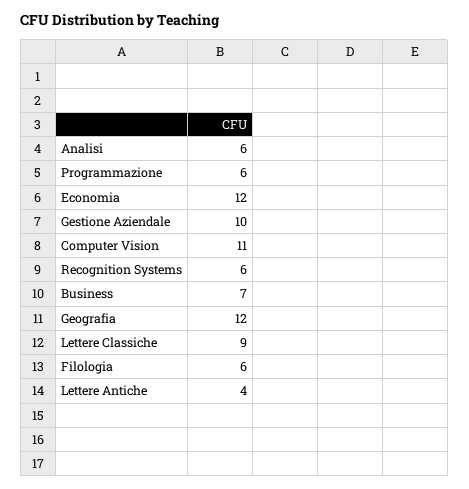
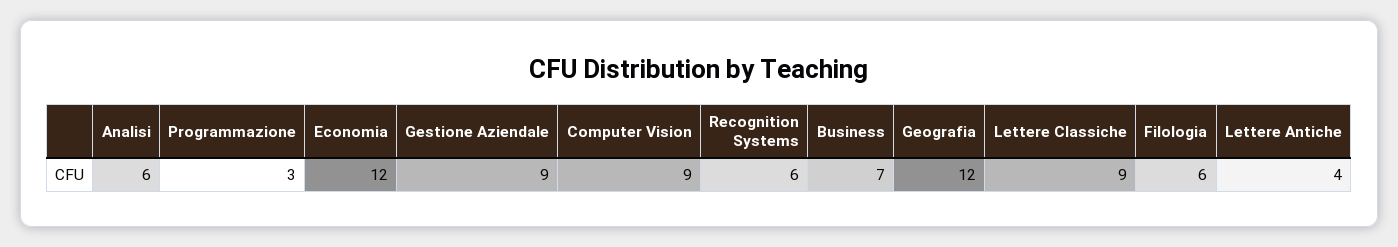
  {
    "Analisi": 6,
-   "Programmazione": 6,
+   "Programmazione": 3,
    "Economia": 12,
-   "Gestione Aziendale": 10,
+   "Gestione Aziendale": 9,
-   "Computer Vision": 11,
+   "Computer Vision": 9,
    "Recognition Systems": 6,
    "Business": 7,
    "Geografia": 12,
    "Lettere Classiche": 9,
    "Filologia": 6,
    "Lettere Antiche": 4
  }

